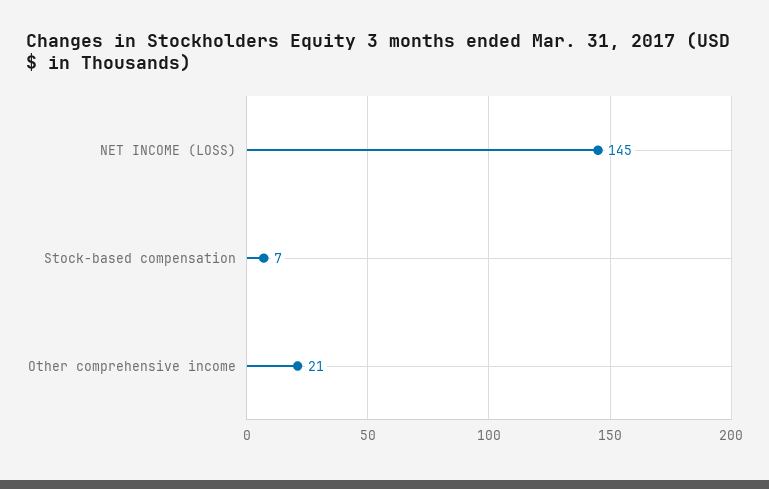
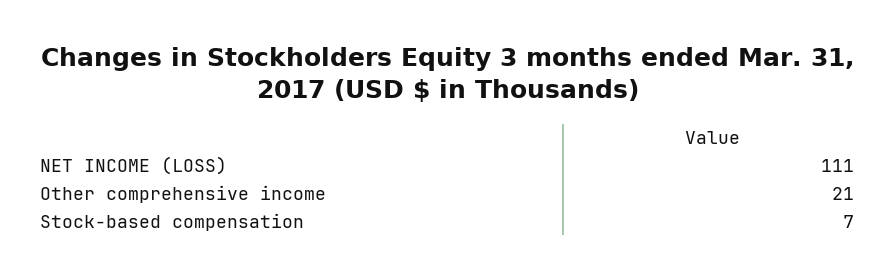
  {
-   "NET INCOME (LOSS)": 145,
+   "NET INCOME (LOSS)": 111,
    "Stock-based compensation": 7,
    "Other comprehensive income": 21
  }

